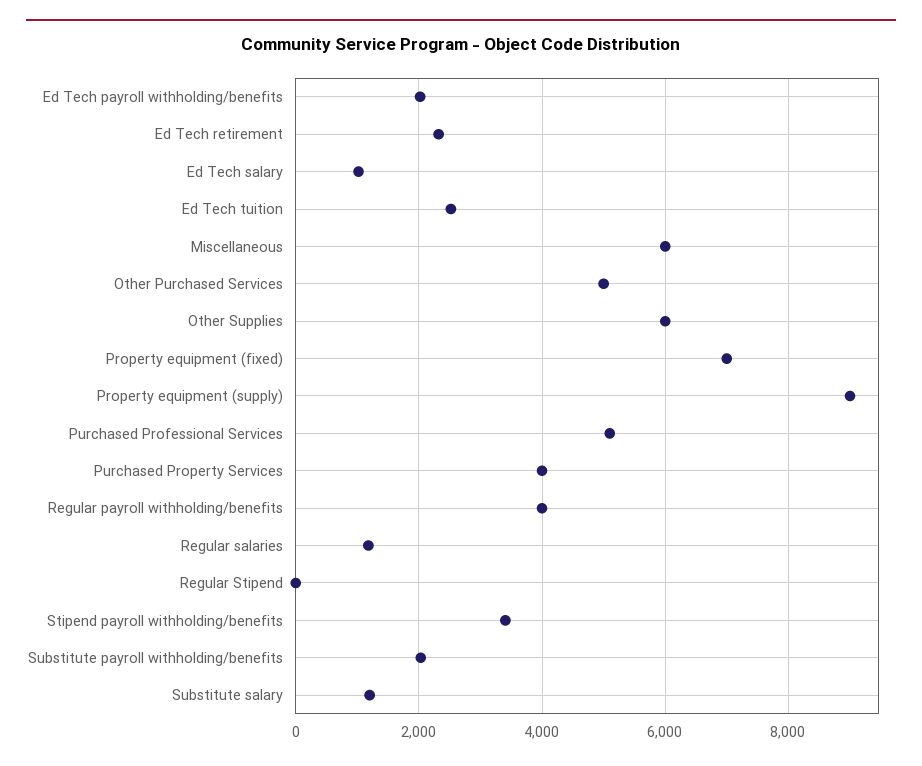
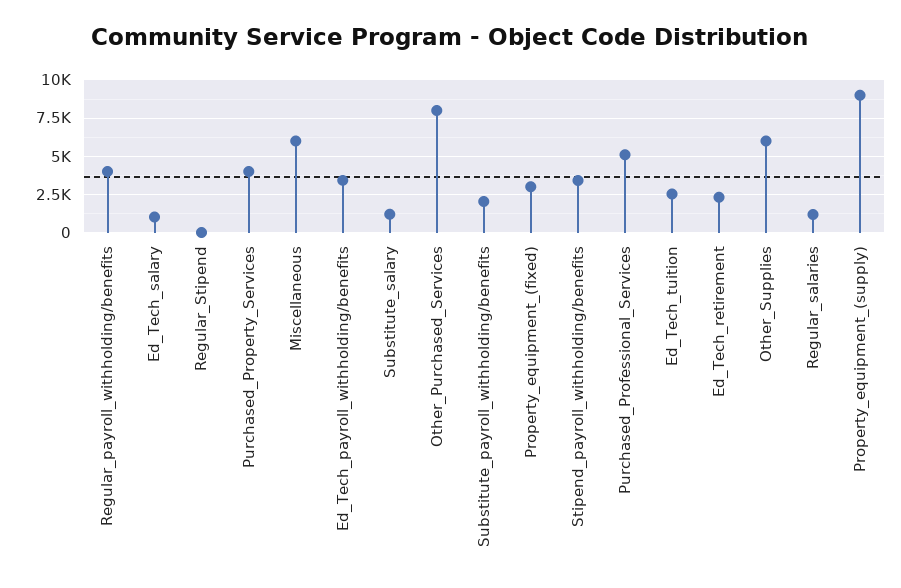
  {
-   "Ed Tech payroll withholding/benefits": 2000,
+   "Ed Tech payroll withholding/benefits": 3500,
    "Ed Tech retirement": 2400,
    "Ed Tech salary": 1000,
    "Ed Tech tuition": 2600,
    "Miscellaneous": 6000,
-   "Other Purchased Services": 5000,
+   "Other Purchased Services": 8000,
    "Other Supplies": 6000,
-   "Property equipment (fixed)": 7000,
+   "Property equipment (fixed)": 3000,
    "Property equipment (supply)": 9000,
    "Purchased Professional Services": 5200,
    "Purchased Property Services": 4000,
    "Regular payroll withholding/benefits": 4000,
    "Regular salaries": 1200,
    "Regular Stipend": 0,
    "Stipend payroll withholding/benefits": 3400,
    "Substitute payroll withholding/benefits": 2000,
    "Substitute salary": 1200
  }

